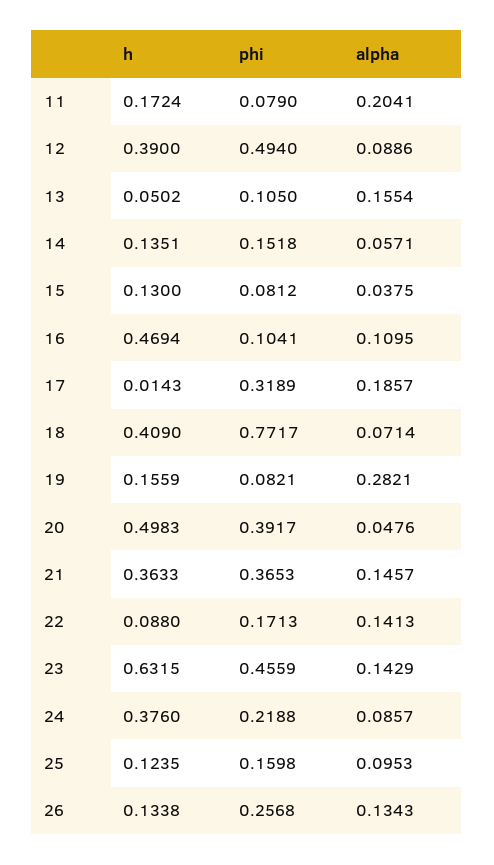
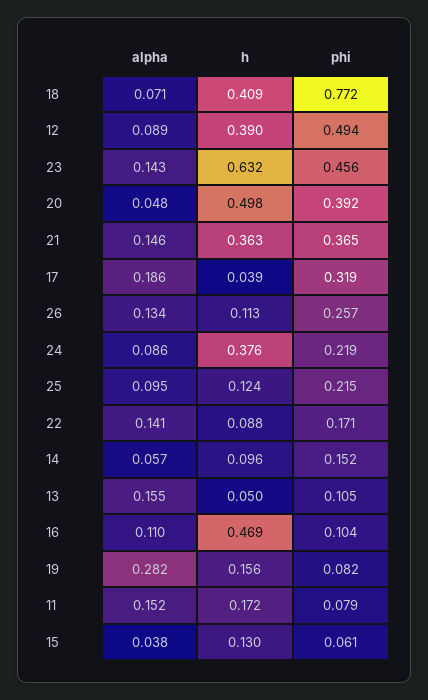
  {
    "h": {
      "11": 0.1724,
      "12": 0.39,
      "13": 0.0502,
-     "14": 0.1351,
+     "14": 0.096,
      "15": 0.13,
      "16": 0.4694,
-     "17": 0.0143,
+     "17": 0.039,
      "18": 0.409,
      "19": 0.1559,
      "20": 0.4983,
      "21": 0.3633,
      "22": 0.088,
      "23": 0.6315,
      "24": 0.376,
      "25": 0.1235,
-     "26": 0.1338
+     "26": 0.113
    },
    "phi": {
      "11": 0.079,
      "12": 0.494,
      "13": 0.105,
      "14": 0.1518,
-     "15": 0.0812,
+     "15": 0.061,
      "16": 0.1041,
      "17": 0.3189,
      "18": 0.7717,
      "19": 0.0821,
      "20": 0.3917,
      "21": 0.3653,
      "22": 0.1713,
      "23": 0.4559,
      "24": 0.2188,
-     "25": 0.1598,
+     "25": 0.215,
      "26": 0.2568
    },
    "alpha": {
-     "11": 0.2041,
+     "11": 0.152,
      "12": 0.0886,
      "13": 0.1554,
      "14": 0.0571,
      "15": 0.0375,
      "16": 0.1095,
      "17": 0.1857,
      "18": 0.0714,
      "19": 0.2821,
      "20": 0.0476,
      "21": 0.1457,
      "22": 0.1413,
      "23": 0.1429,
      "24": 0.0857,
      "25": 0.0953,
      "26": 0.1343
    }
  }

